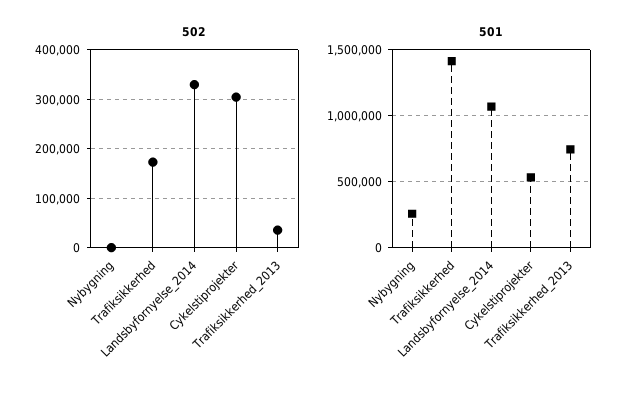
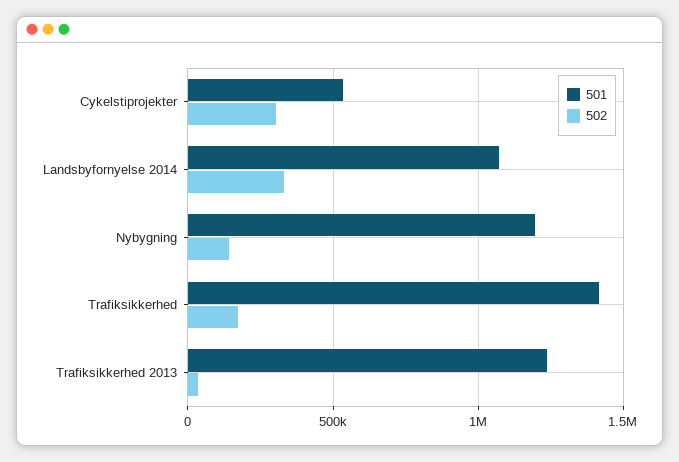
  {
    "502": {
-     "Nybygning": 0,
+     "Nybygning": 150000,
      "Trafiksikkerhed": 180000,
      "Landsbyfornyelse_2014": 340000,
      "Cykelstiprojekter": 300000,
      "Trafiksikkerhed_2013": 40000
    },
    "501": {
-     "Nybygning": 250000,
+     "Nybygning": 1200000,
      "Trafiksikkerhed": 1400000,
      "Landsbyfornyelse_2014": 1050000,
      "Cykelstiprojekter": 550000,
-     "Trafiksikkerhed_2013": 750000
+     "Trafiksikkerhed_2013": 1250000
    }
  }

